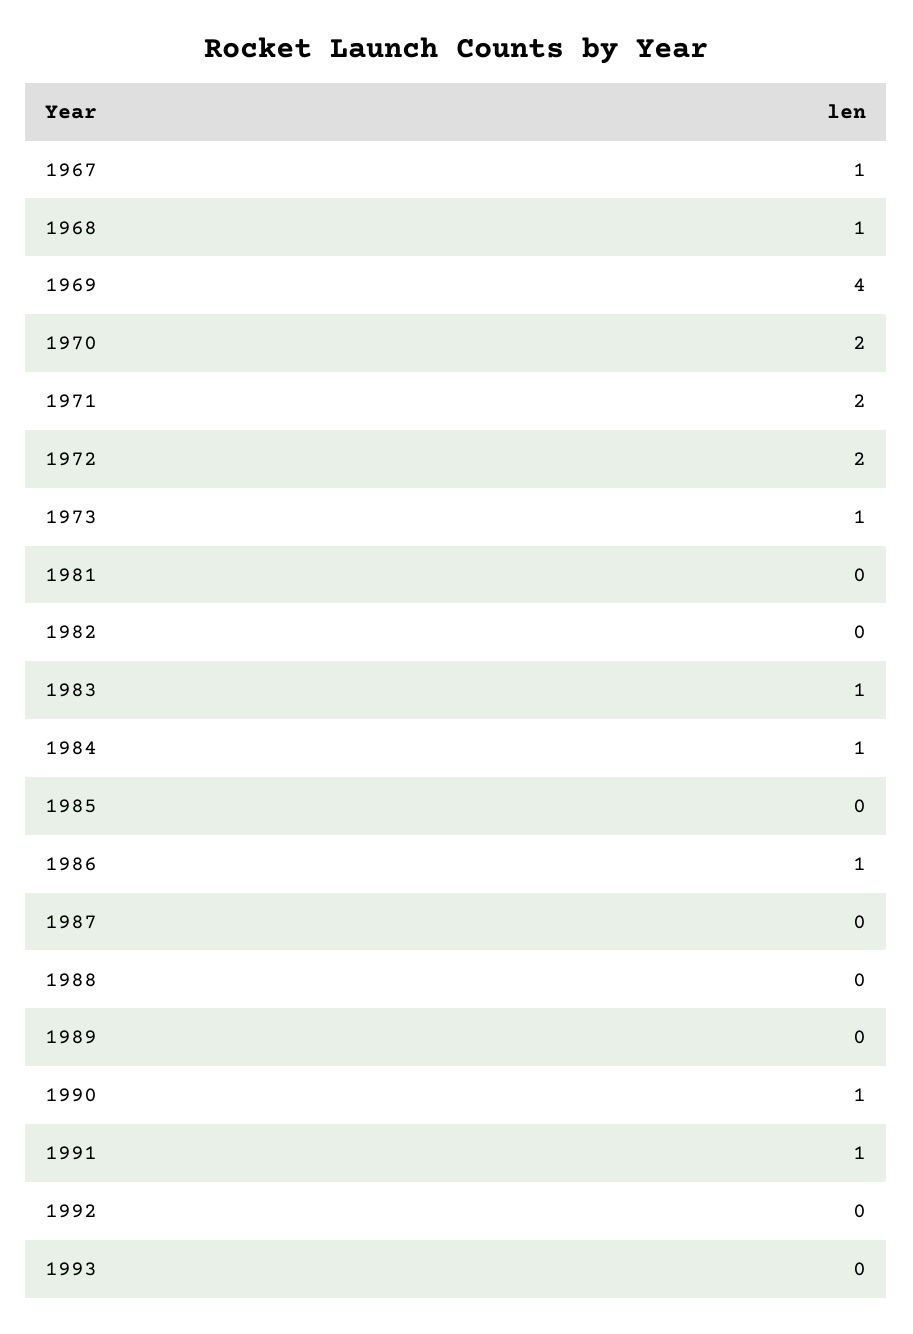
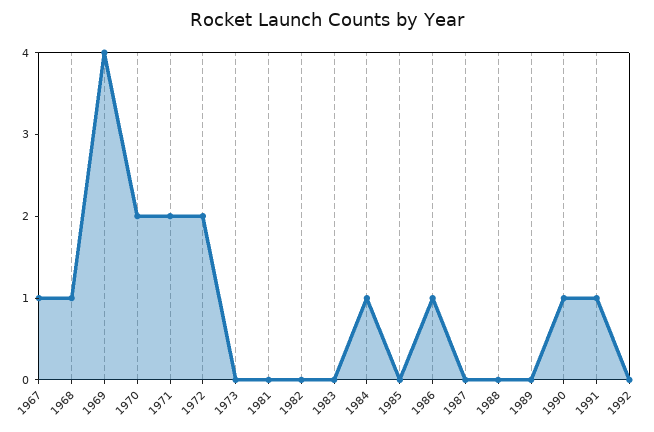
  {
    "1967": 1,
    "1968": 1,
    "1969": 4,
    "1970": 2,
    "1971": 2,
    "1972": 2,
-   "1973": 1,
+   "1973": 0,
    "1981": 0,
    "1982": 0,
-   "1983": 1,
+   "1983": 0,
    "1984": 1,
    "1985": 0,
    "1986": 1,
    "1987": 0,
    "1988": 0,
    "1989": 0,
    "1990": 1,
    "1991": 1,
-   "1992": 0,
+   "1992": 0
-   "1993": 0
  }

